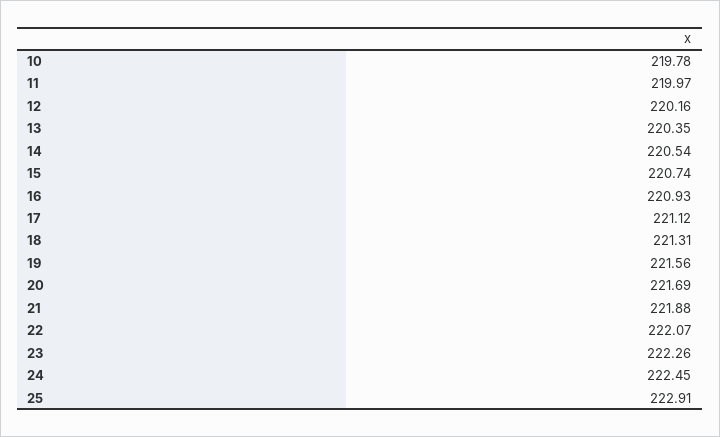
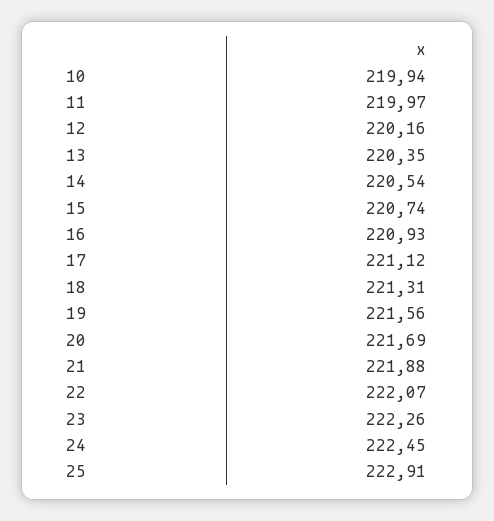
  {
-   "10": 219.78,
+   "10": 219.94,
    "11": 219.97,
    "12": 220.16,
    "13": 220.35,
    "14": 220.54,
    "15": 220.74,
    "16": 220.93,
    "17": 221.12,
    "18": 221.31,
    "19": 221.56,
    "20": 221.69,
    "21": 221.88,
    "22": 222.07,
    "23": 222.26,
    "24": 222.45,
    "25": 222.91
  }

